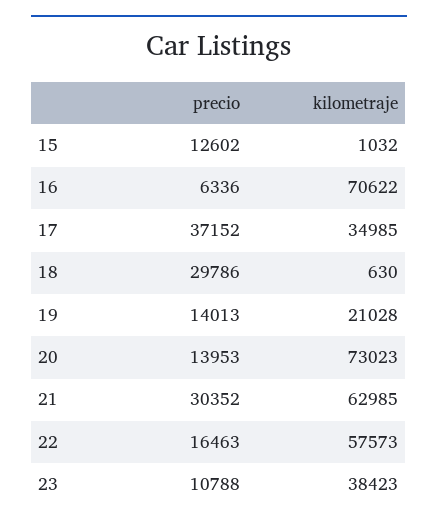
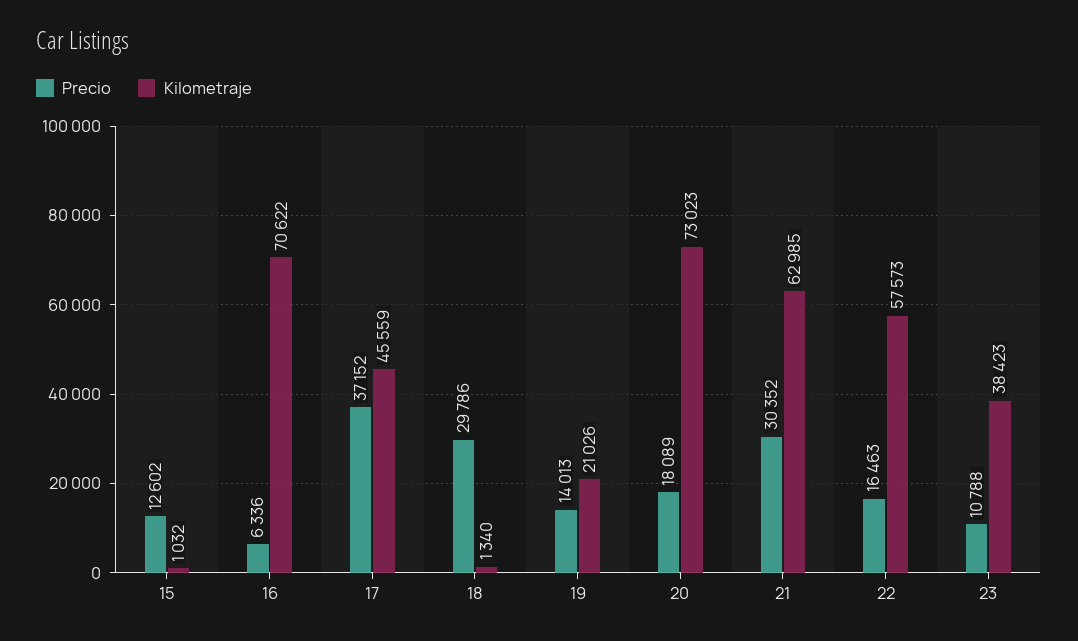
  {
    "precio": {
      "15": 12602,
      "16": 6336,
      "17": 37152,
      "18": 29786,
      "19": 14013,
-     "20": 13953,
+     "20": 18089,
      "21": 30352,
      "22": 16463,
      "23": 10788
    },
    "kilometraje": {
      "15": 1032,
      "16": 70622,
-     "17": 34985,
+     "17": 45559,
-     "18": 630,
+     "18": 1340,
-     "19": 21028,
+     "19": 21026,
      "20": 73023,
      "21": 62985,
      "22": 57573,
      "23": 38423
    }
  }

